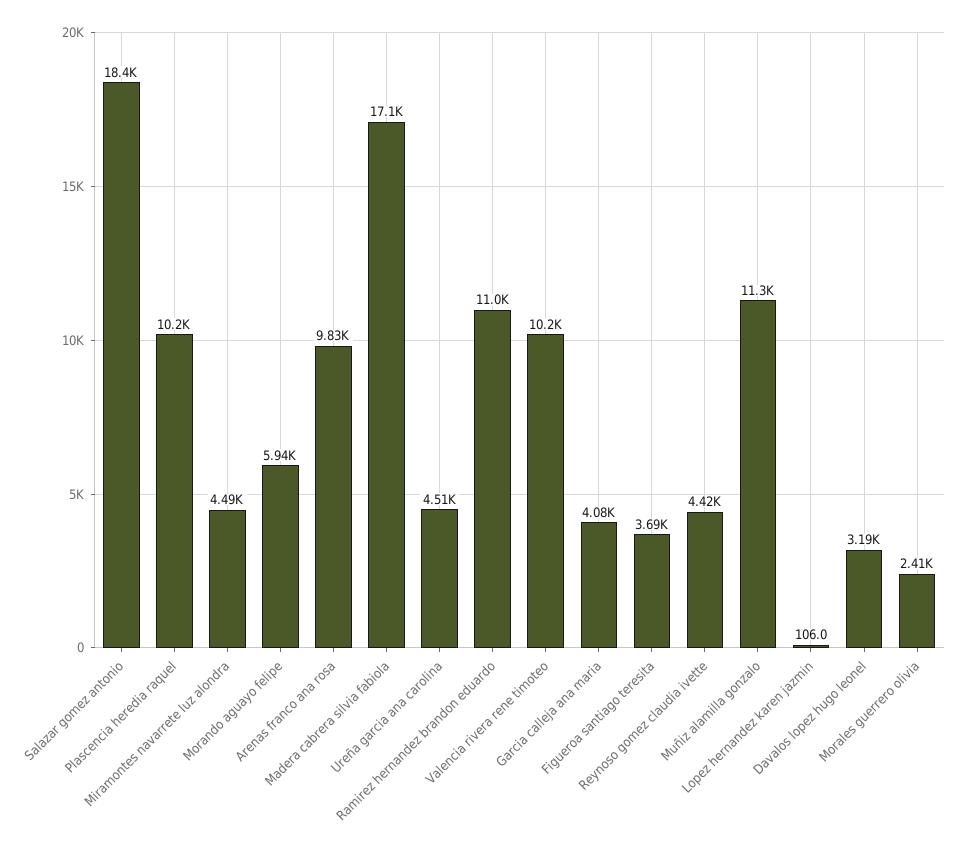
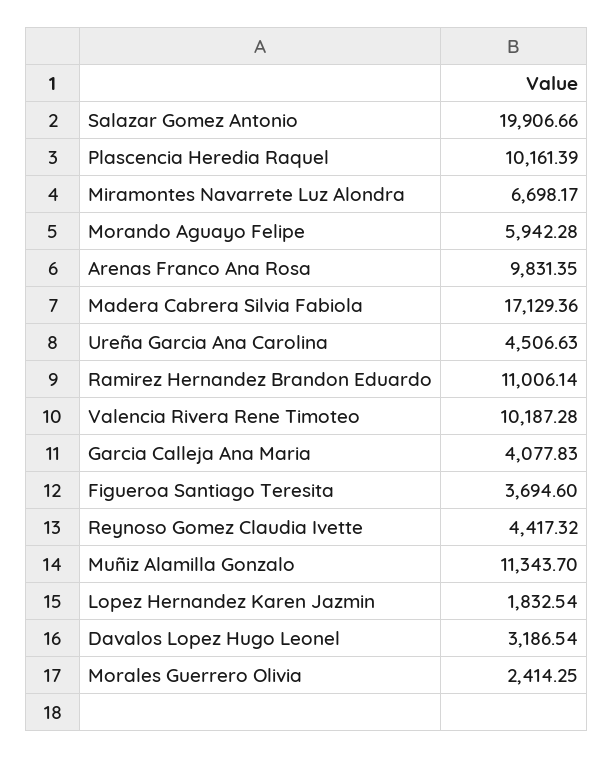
  {
-   "Salazar gomez antonio": 18400,
+   "Salazar gomez antonio": 19906.66,
    "Plascencia heredia raquel": 10161.39,
-   "Miramontes navarrete luz alondra": 4490,
+   "Miramontes navarrete luz alondra": 6698.17,
    "Morando aguayo felipe": 5942.28,
    "Arenas franco ana rosa": 9831.35,
    "Madera cabrera silvia fabiola": 17129.36,
    "Ureña garcia ana carolina": 4506.63,
    "Ramirez hernandez brandon eduardo": 11006.14,
    "Valencia rivera rene timoteo": 10187.28,
    "Garcia calleja ana maria": 4077.83,
    "Figueroa santiago teresita": 3694.6,
    "Reynoso gomez claudia ivette": 4417.32,
    "Muñiz alamilla gonzalo": 11343.7,
-   "Lopez hernandez karen jazmin": 106,
+   "Lopez hernandez karen jazmin": 1832.54,
    "Davalos lopez hugo leonel": 3186.54,
    "Morales guerrero olivia": 2414.25
  }

